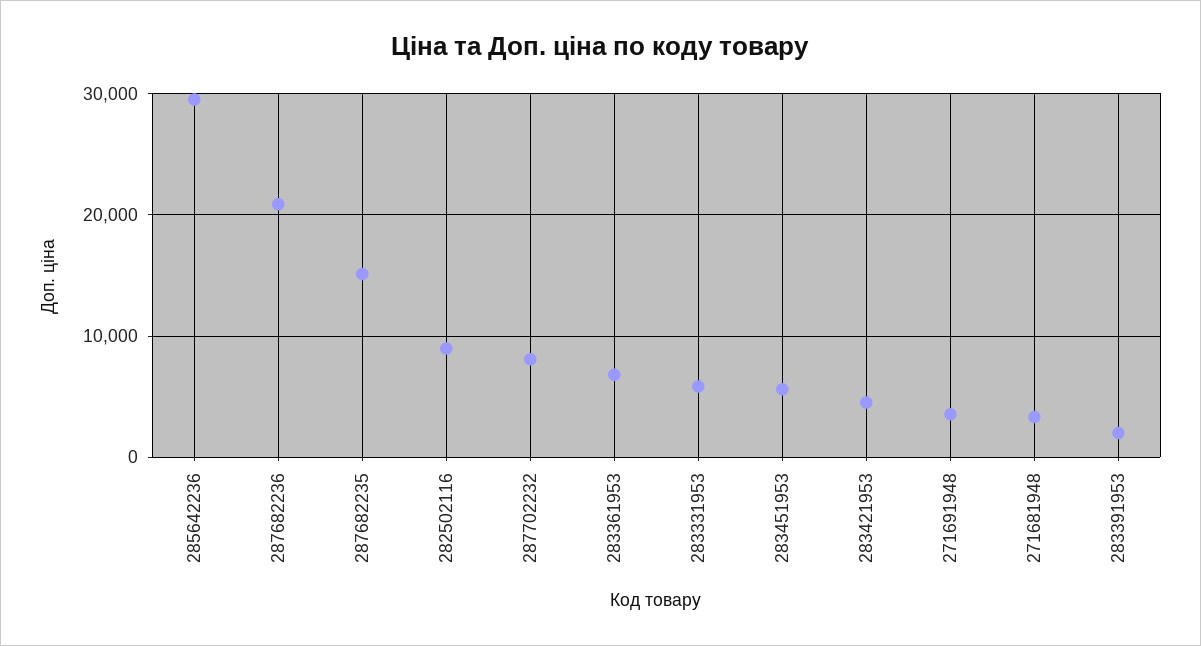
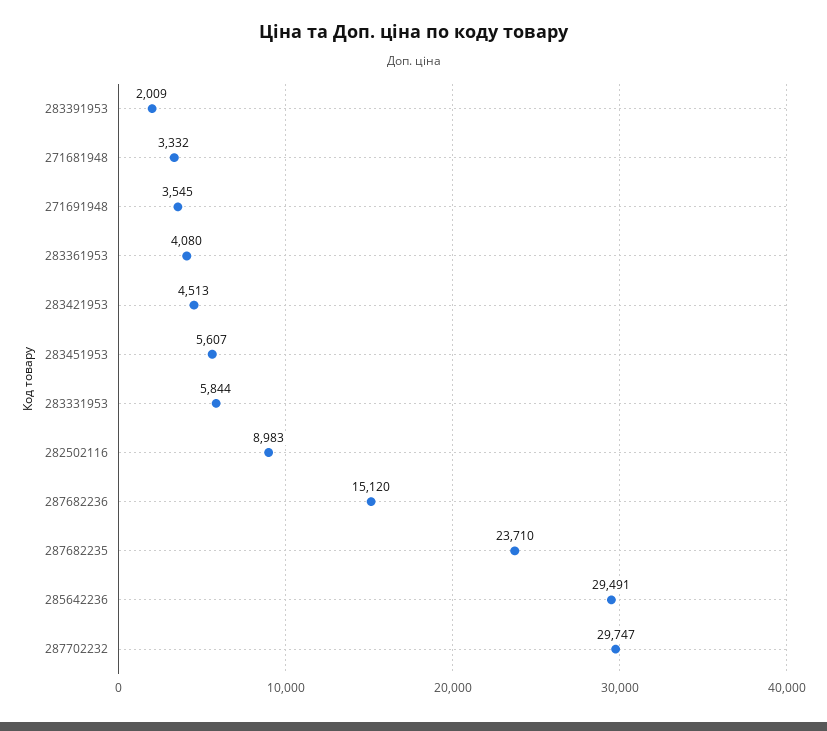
  {
    "285642236": 29491,
-   "287682236": 21000,
+   "287682236": 15120,
-   "287682235": 15000,
+   "287682235": 23710,
    "282502116": 8983,
-   "287702232": 8000,
+   "287702232": 29747,
-   "283361953": 7000,
+   "283361953": 4080,
    "283331953": 5844,
    "283451953": 5607,
    "283421953": 4513,
    "271691948": 3545,
    "271681948": 3332,
    "283391953": 2009
  }

